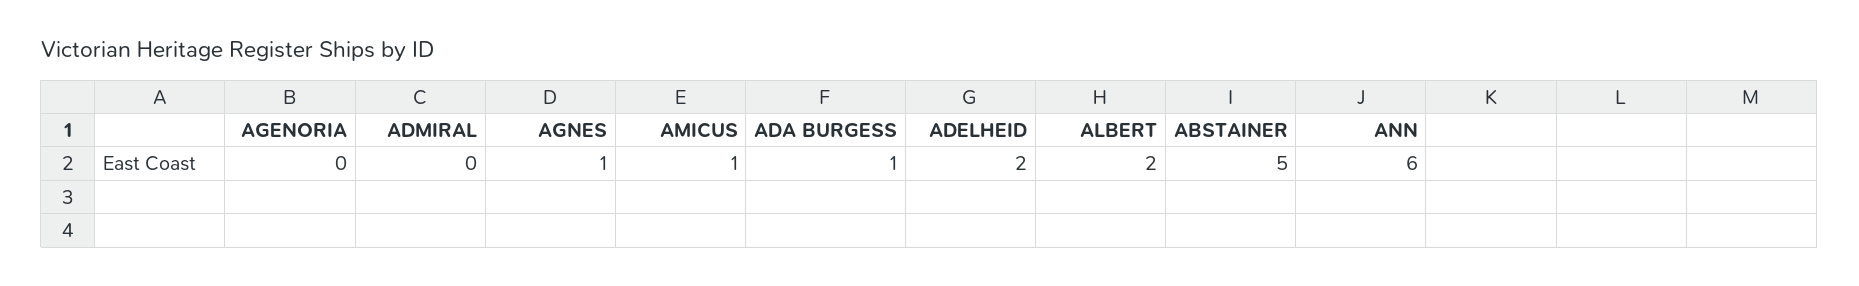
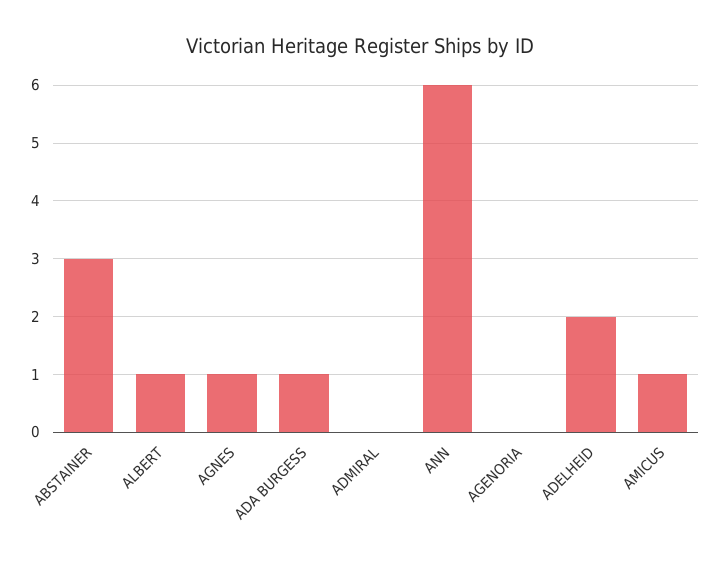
  {
    "AGENORIA": 0,
    "ADMIRAL": 0,
    "AGNES": 1,
    "AMICUS": 1,
    "ADA BURGESS": 1,
    "ADELHEID": 2,
-   "ALBERT": 2,
+   "ALBERT": 1,
-   "ABSTAINER": 5,
+   "ABSTAINER": 3,
    "ANN": 6
  }

